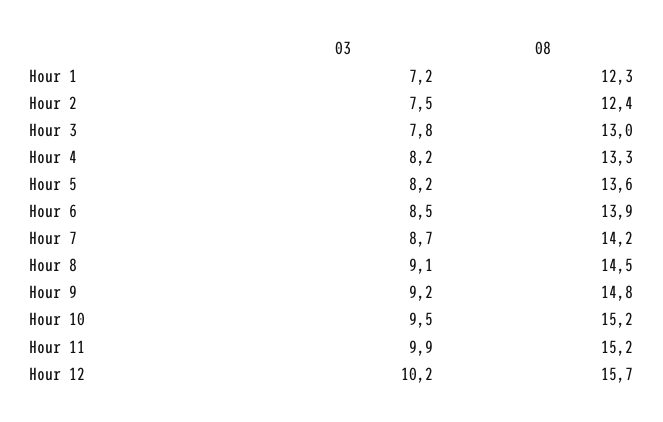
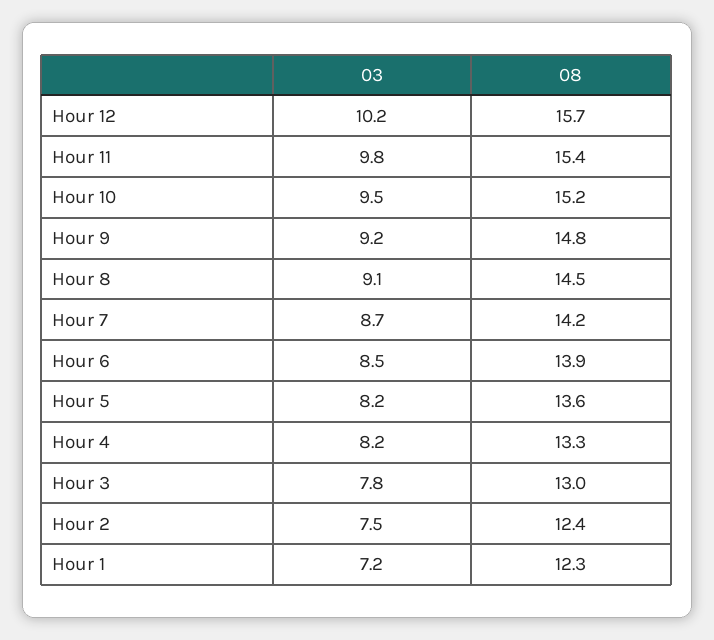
  {
    "03": {
      "Hour 1": 7.2,
      "Hour 2": 7.5,
      "Hour 3": 7.8,
      "Hour 4": 8.2,
      "Hour 5": 8.2,
      "Hour 6": 8.5,
      "Hour 7": 8.7,
      "Hour 8": 9.1,
      "Hour 9": 9.2,
      "Hour 10": 9.5,
-     "Hour 11": 9.9,
+     "Hour 11": 9.8,
      "Hour 12": 10.2
    },
    "08": {
      "Hour 1": 12.3,
      "Hour 2": 12.4,
      "Hour 3": 13,
      "Hour 4": 13.3,
      "Hour 5": 13.6,
      "Hour 6": 13.9,
      "Hour 7": 14.2,
      "Hour 8": 14.5,
      "Hour 9": 14.8,
      "Hour 10": 15.2,
-     "Hour 11": 15.2,
+     "Hour 11": 15.4,
      "Hour 12": 15.7
    }
  }

